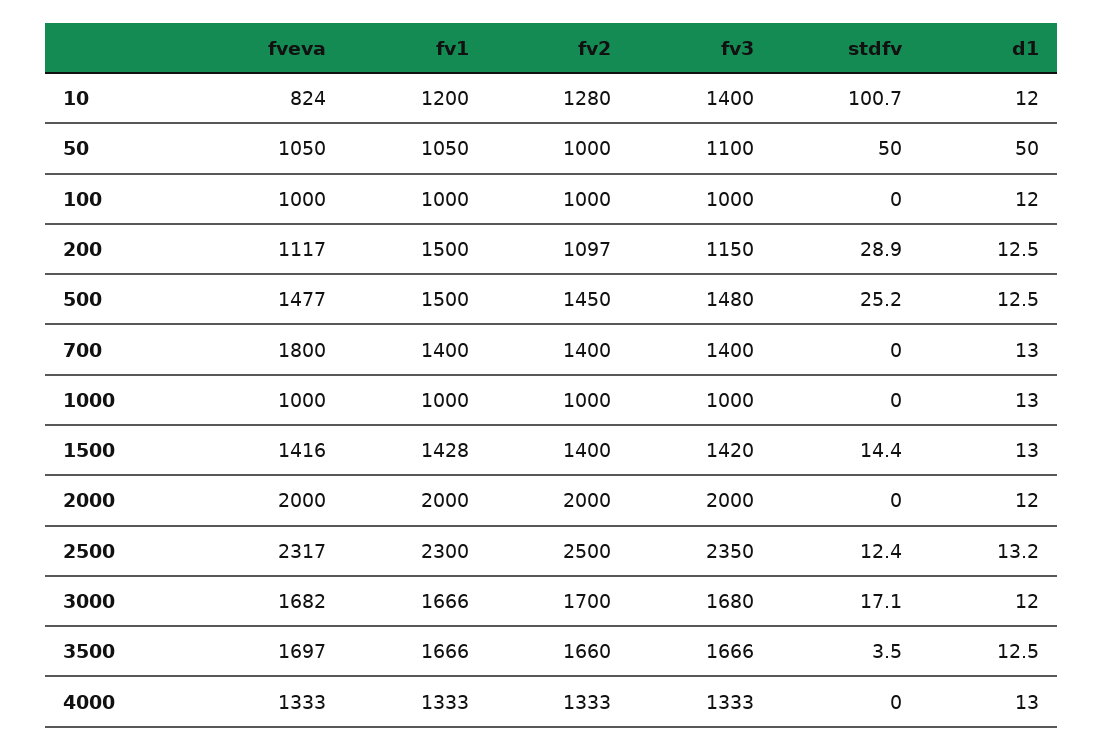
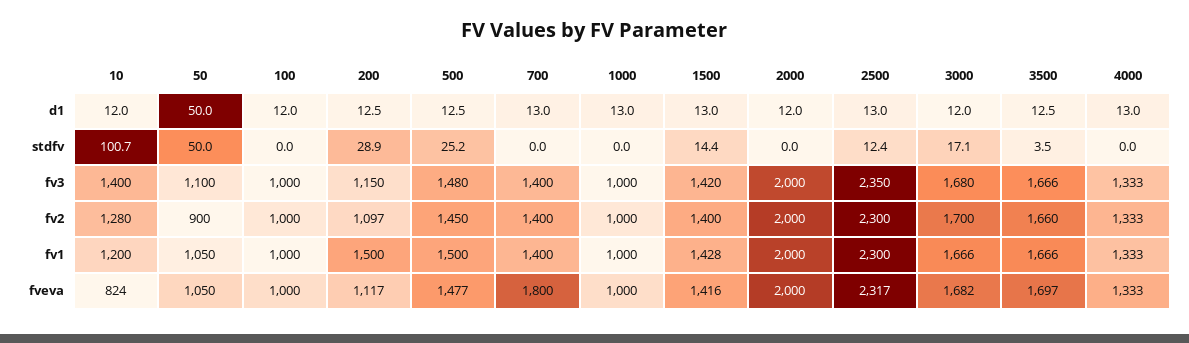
  {
    "fveva": {
      "10": 824,
      "50": 1050,
      "100": 1000,
      "200": 1117,
      "500": 1477,
      "700": 1800,
      "1000": 1000,
      "1500": 1416,
      "2000": 2000,
      "2500": 2317,
      "3000": 1682,
      "3500": 1697,
      "4000": 1333
    },
    "fv1": {
      "10": 1200,
      "50": 1050,
      "100": 1000,
      "200": 1500,
      "500": 1500,
      "700": 1400,
      "1000": 1000,
      "1500": 1428,
      "2000": 2000,
      "2500": 2300,
      "3000": 1666,
      "3500": 1666,
      "4000": 1333
    },
    "fv2": {
      "10": 1280,
-     "50": 1000,
+     "50": 900,
      "100": 1000,
      "200": 1097,
      "500": 1450,
      "700": 1400,
      "1000": 1000,
      "1500": 1400,
      "2000": 2000,
-     "2500": 2500,
+     "2500": 2300,
      "3000": 1700,
      "3500": 1660,
      "4000": 1333
    },
    "fv3": {
      "10": 1400,
      "50": 1100,
      "100": 1000,
      "200": 1150,
      "500": 1480,
      "700": 1400,
      "1000": 1000,
      "1500": 1420,
      "2000": 2000,
      "2500": 2350,
      "3000": 1680,
      "3500": 1666,
      "4000": 1333
    },
    "stdfv": {
      "10": 100.7,
      "50": 50,
      "100": 0,
      "200": 28.9,
      "500": 25.2,
      "700": 0,
      "1000": 0,
      "1500": 14.4,
      "2000": 0,
      "2500": 12.4,
      "3000": 17.1,
      "3500": 3.5,
      "4000": 0
    },
    "d1": {
      "10": 12,
      "50": 50,
      "100": 12,
      "200": 12.5,
      "500": 12.5,
      "700": 13,
      "1000": 13,
      "1500": 13,
      "2000": 12,
-     "2500": 13.2,
+     "2500": 13,
      "3000": 12,
      "3500": 12.5,
      "4000": 13
    }
  }

